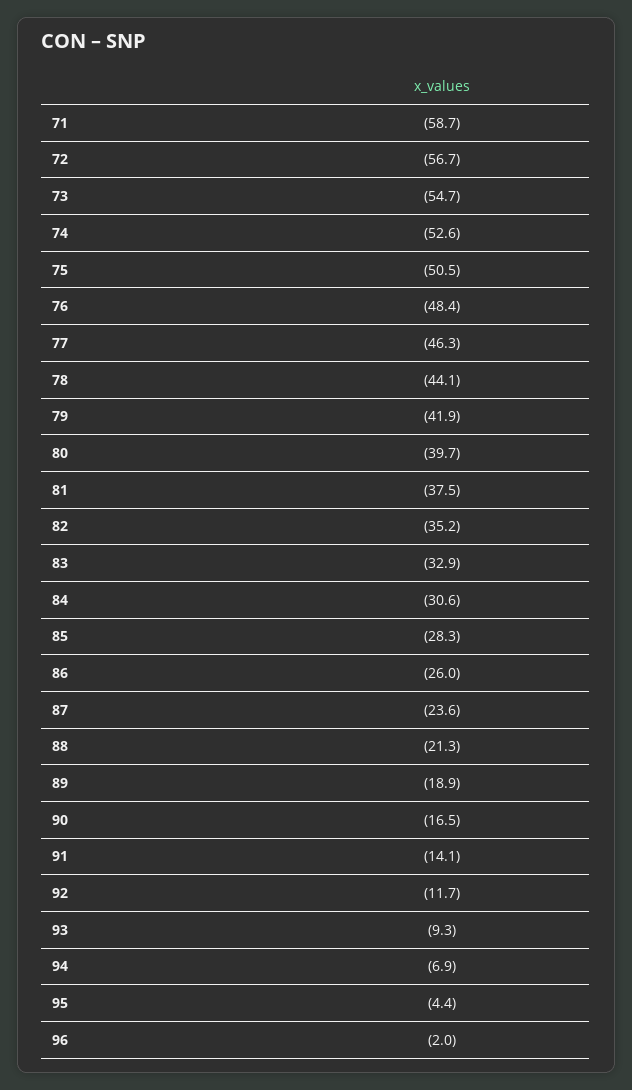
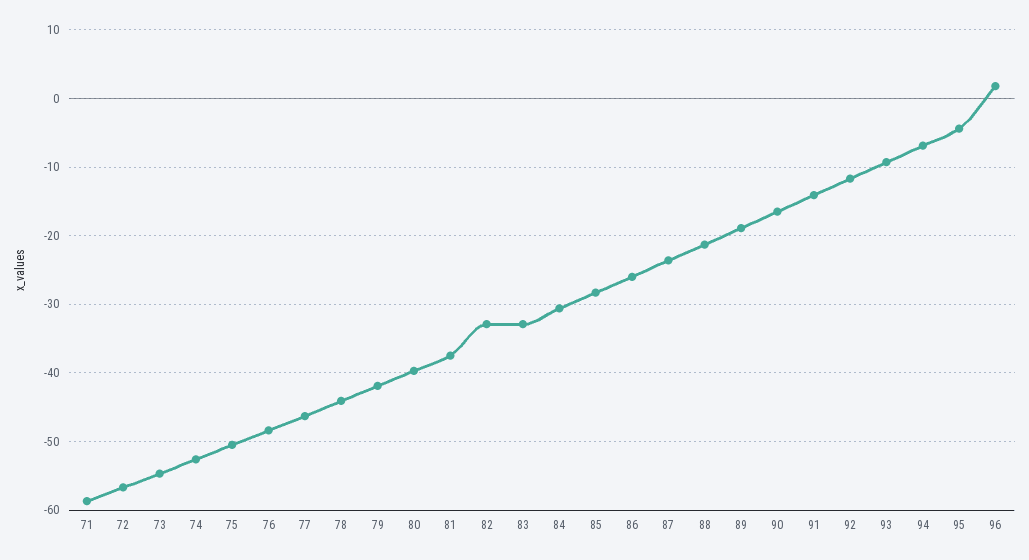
  {
    "71": -58.7,
    "72": -56.7,
    "73": -54.7,
    "74": -52.6,
    "75": -50.5,
    "76": -48.4,
    "77": -46.3,
    "78": -44.1,
    "79": -41.9,
    "80": -39.7,
    "81": -37.5,
-   "82": -35.2,
+   "82": -33,
    "83": -32.9,
    "84": -30.6,
    "85": -28.3,
    "86": -26,
    "87": -23.6,
    "88": -21.3,
    "89": -18.9,
    "90": -16.5,
    "91": -14.1,
    "92": -11.7,
    "93": -9.3,
    "94": -6.9,
    "95": -4.4,
-   "96": -2
+   "96": 2
  }

